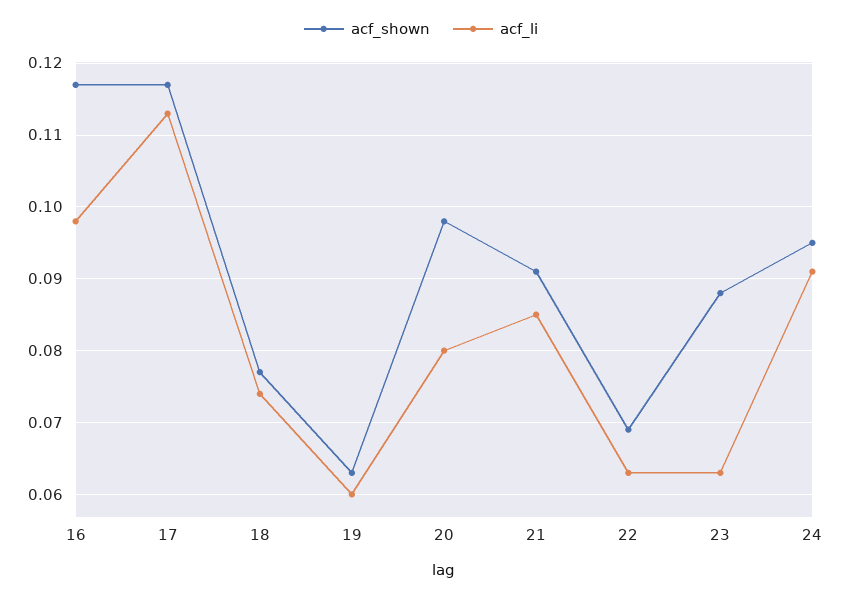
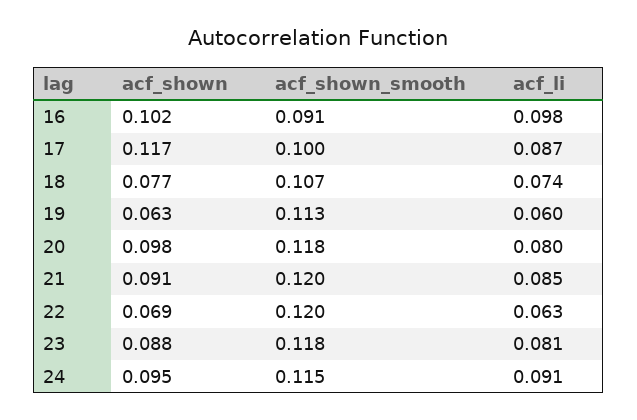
  {
    "acf_shown": {
-     "16": 0.117,
+     "16": 0.102,
      "17": 0.117,
      "18": 0.077,
      "19": 0.063,
      "20": 0.098,
      "21": 0.091,
      "22": 0.069,
      "23": 0.088,
      "24": 0.095
    },
    "acf_li": {
      "16": 0.098,
-     "17": 0.113,
+     "17": 0.087,
      "18": 0.074,
      "19": 0.06,
      "20": 0.08,
      "21": 0.085,
      "22": 0.063,
-     "23": 0.063,
+     "23": 0.081,
      "24": 0.091
-   }
+   },
+   "acf_shown_smooth": {
+     "16": 0.091,
+     "17": 0.1,
+     "18": 0.107,
+     "19": 0.113,
+     "20": 0.118,
+     "21": 0.12,
+     "22": 0.12,
+     "23": 0.118,
+     "24": 0.115
+   }
  }

